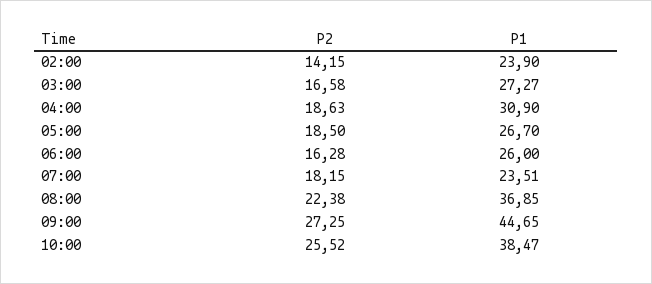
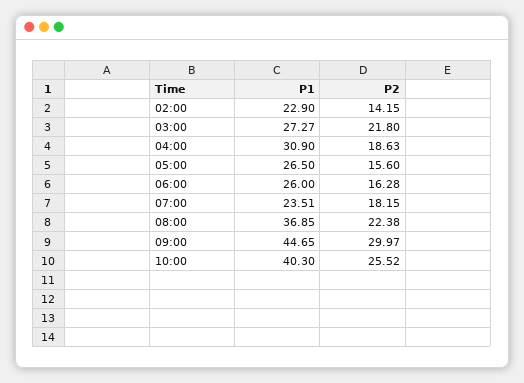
  {
    "P2": {
      "02:00": 14.15,
-     "03:00": 16.58,
+     "03:00": 21.8,
      "04:00": 18.63,
-     "05:00": 18.5,
+     "05:00": 15.6,
      "06:00": 16.28,
      "07:00": 18.15,
      "08:00": 22.38,
-     "09:00": 27.25,
+     "09:00": 29.97,
      "10:00": 25.52
    },
    "P1": {
-     "02:00": 23.9,
+     "02:00": 22.9,
      "03:00": 27.27,
      "04:00": 30.9,
-     "05:00": 26.7,
+     "05:00": 26.5,
      "06:00": 26,
      "07:00": 23.51,
      "08:00": 36.85,
      "09:00": 44.65,
-     "10:00": 38.47
+     "10:00": 40.3
    }
  }

